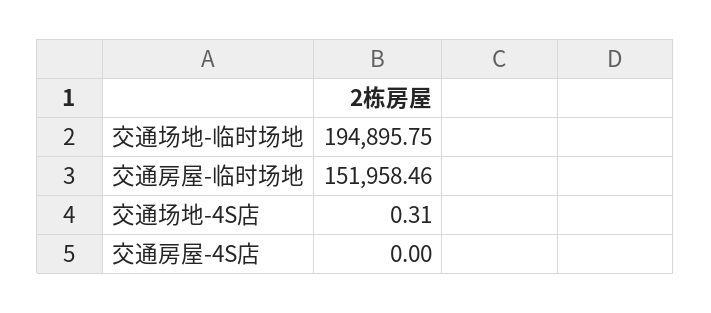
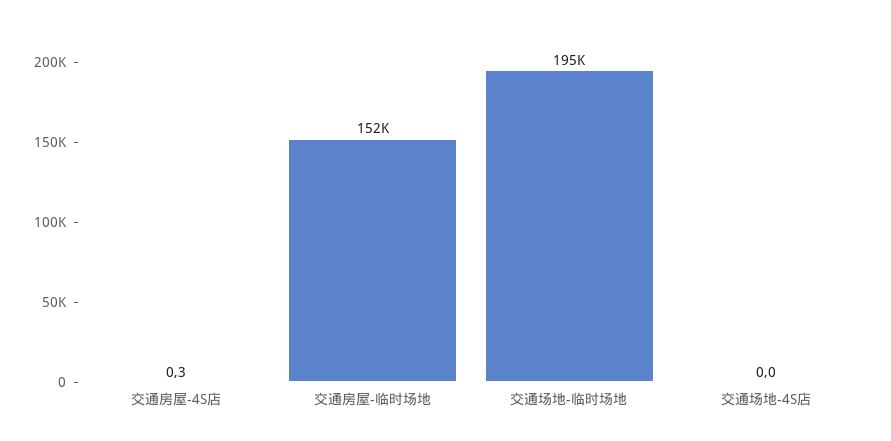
  {
    "交通场地-临时场地": 194895.75,
    "交通房屋-临时场地": 151958.46,
-   "交通场地-4S店": 0.31,
+   "交通场地-4S店": 0,
-   "交通房屋-4S店": 0
+   "交通房屋-4S店": 0.3
  }

